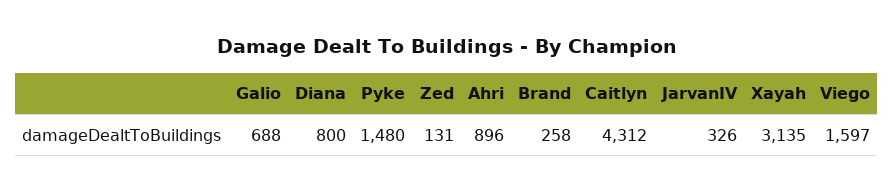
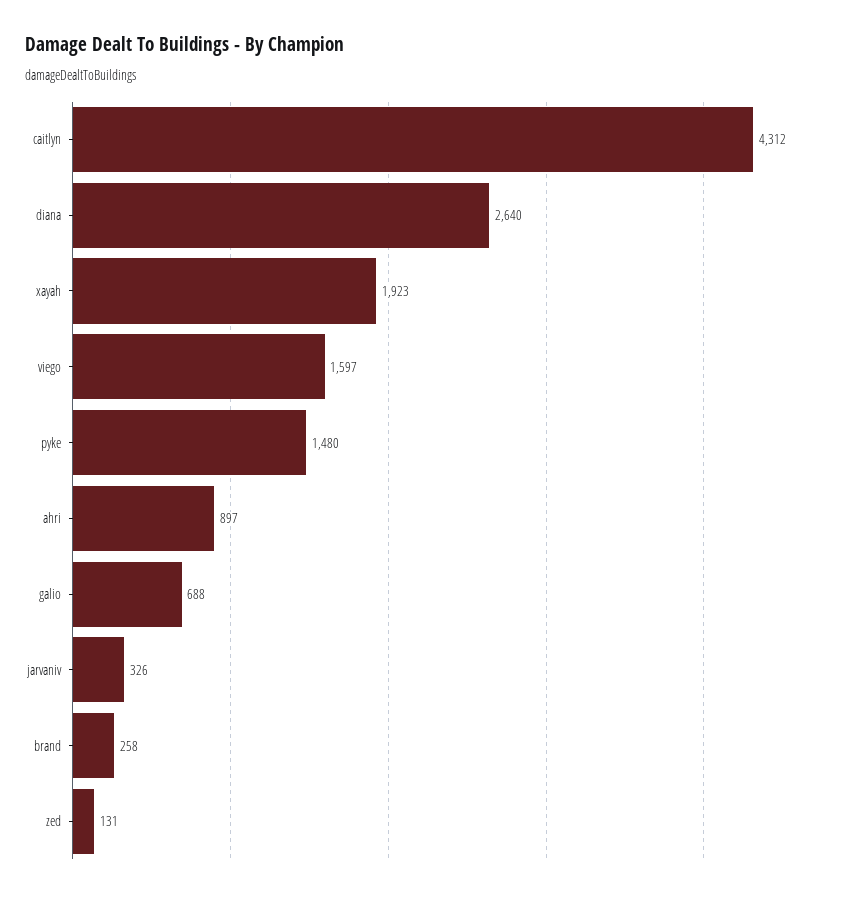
  {
    "Galio": 688,
-   "Diana": 800,
+   "Diana": 2640,
    "Pyke": 1480,
    "Zed": 131,
-   "Ahri": 896,
+   "Ahri": 897,
    "Brand": 258,
    "Caitlyn": 4312,
    "JarvanIV": 326,
-   "Xayah": 3135,
+   "Xayah": 1923,
    "Viego": 1597
  }

